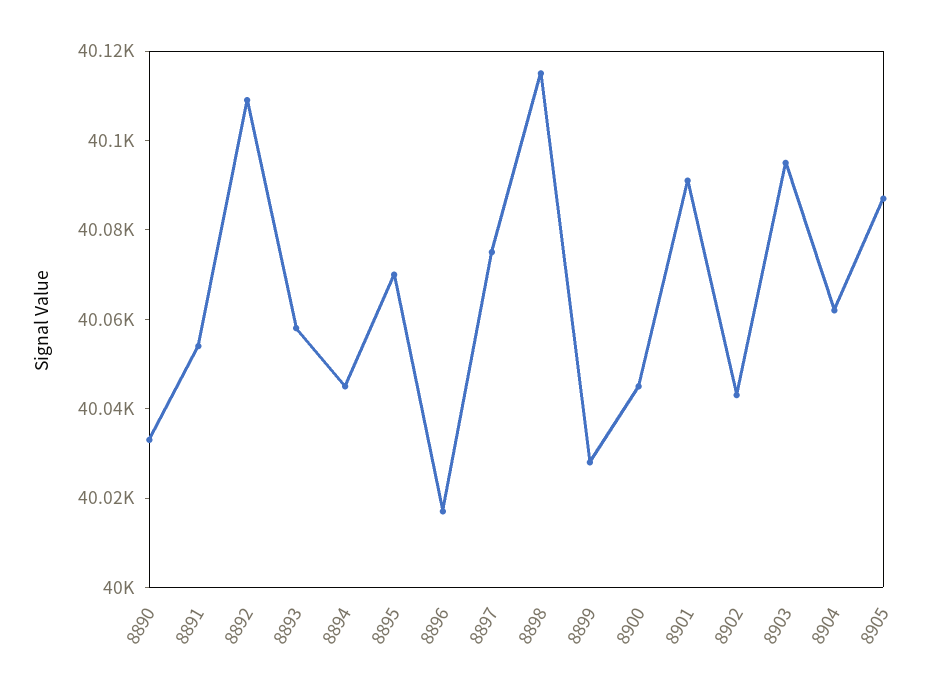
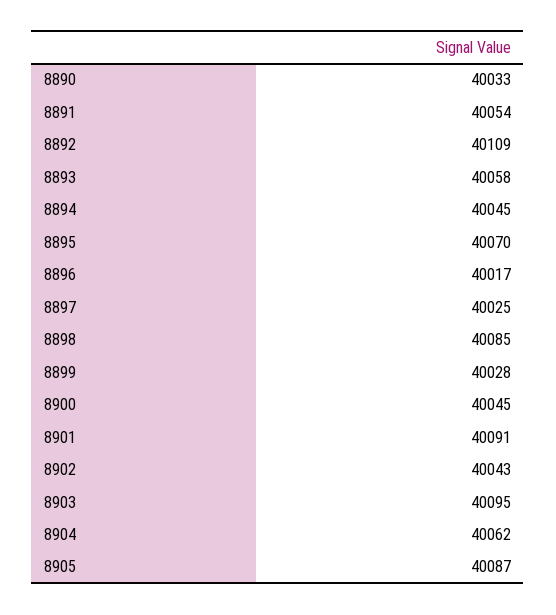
  {
    "8890": 40033,
    "8891": 40054,
    "8892": 40109,
    "8893": 40058,
    "8894": 40045,
    "8895": 40070,
    "8896": 40017,
-   "8897": 40075,
+   "8897": 40025,
-   "8898": 40115,
+   "8898": 40085,
    "8899": 40028,
    "8900": 40045,
    "8901": 40091,
    "8902": 40043,
    "8903": 40095,
    "8904": 40062,
    "8905": 40087
  }

